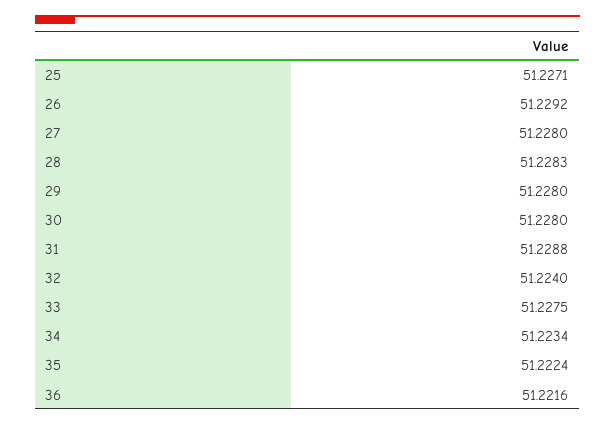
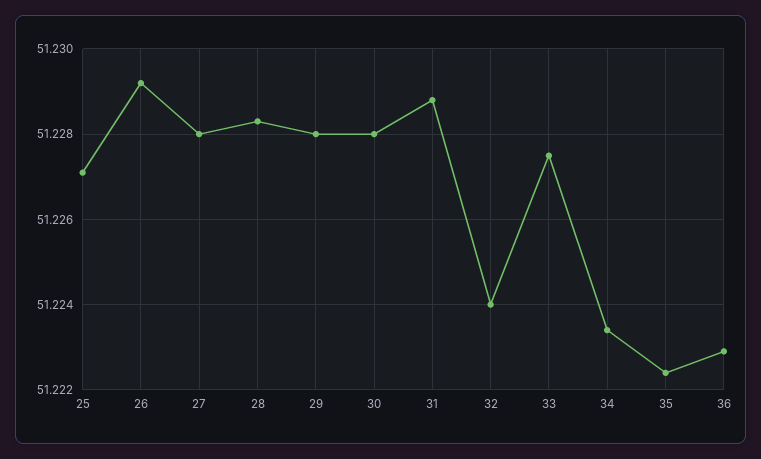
  {
    "25": 51.2271,
    "26": 51.2292,
    "27": 51.228,
    "28": 51.2283,
    "29": 51.228,
    "30": 51.228,
    "31": 51.2288,
    "32": 51.224,
    "33": 51.2275,
    "34": 51.2234,
    "35": 51.2224,
-   "36": 51.2216
+   "36": 51.223
  }

